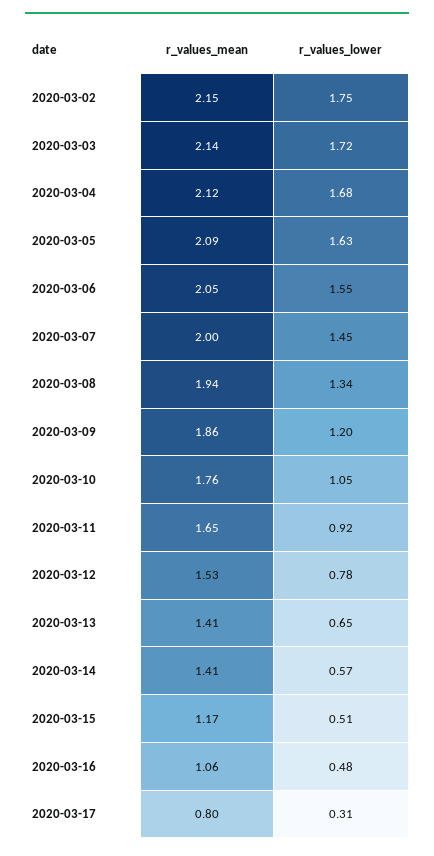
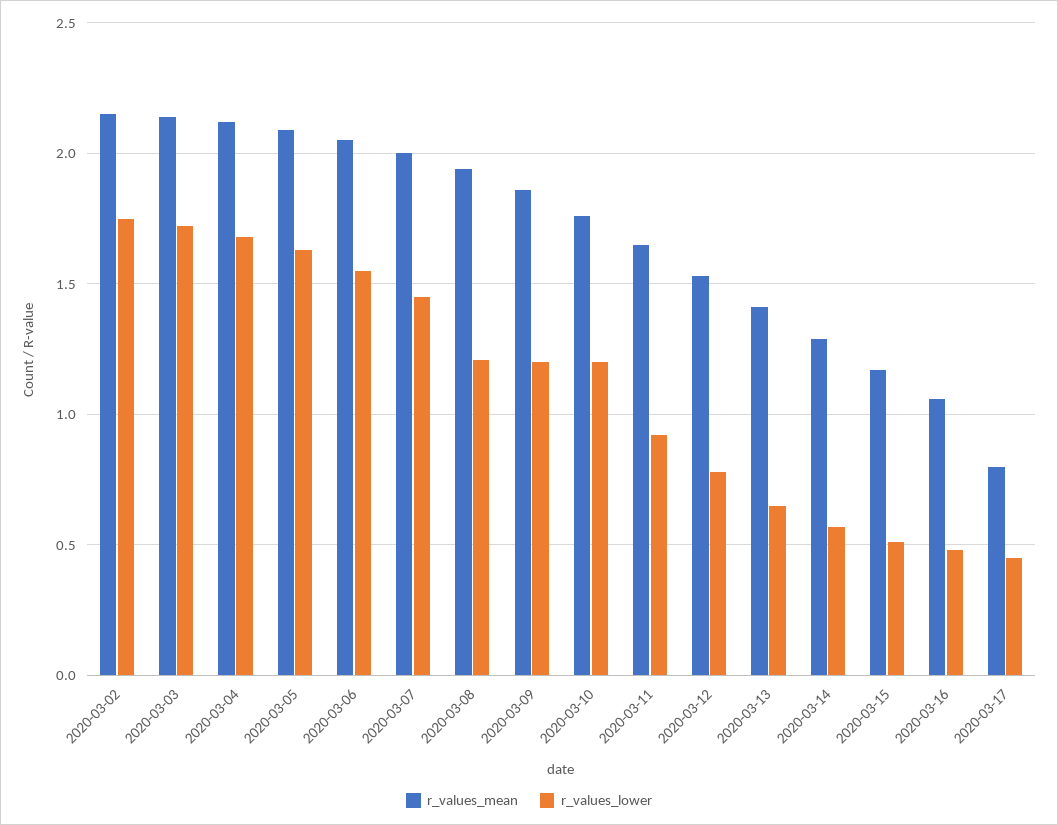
  {
    "r_values_mean": {
      "2020-03-02": 2.15,
      "2020-03-03": 2.14,
      "2020-03-04": 2.12,
      "2020-03-05": 2.09,
      "2020-03-06": 2.05,
      "2020-03-07": 2,
      "2020-03-08": 1.94,
      "2020-03-09": 1.86,
      "2020-03-10": 1.76,
      "2020-03-11": 1.65,
      "2020-03-12": 1.53,
      "2020-03-13": 1.41,
-     "2020-03-14": 1.41,
+     "2020-03-14": 1.3,
      "2020-03-15": 1.17,
      "2020-03-16": 1.06,
      "2020-03-17": 0.8
    },
    "r_values_lower": {
      "2020-03-02": 1.75,
      "2020-03-03": 1.72,
      "2020-03-04": 1.68,
      "2020-03-05": 1.63,
      "2020-03-06": 1.55,
      "2020-03-07": 1.45,
-     "2020-03-08": 1.34,
+     "2020-03-08": 1.2,
      "2020-03-09": 1.2,
-     "2020-03-10": 1.05,
+     "2020-03-10": 1.2,
      "2020-03-11": 0.92,
      "2020-03-12": 0.78,
      "2020-03-13": 0.65,
      "2020-03-14": 0.57,
      "2020-03-15": 0.51,
      "2020-03-16": 0.48,
-     "2020-03-17": 0.31
+     "2020-03-17": 0.45
    }
  }

